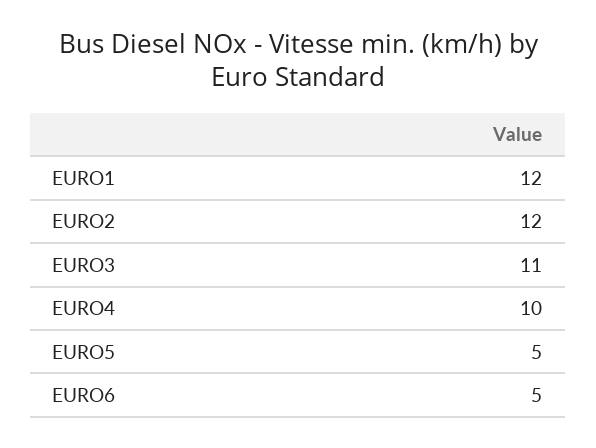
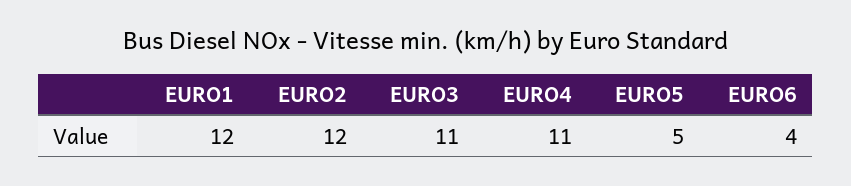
  {
    "EURO1": 12,
    "EURO2": 12,
    "EURO3": 11,
-   "EURO4": 10,
+   "EURO4": 11,
    "EURO5": 5,
-   "EURO6": 5
+   "EURO6": 4
  }

